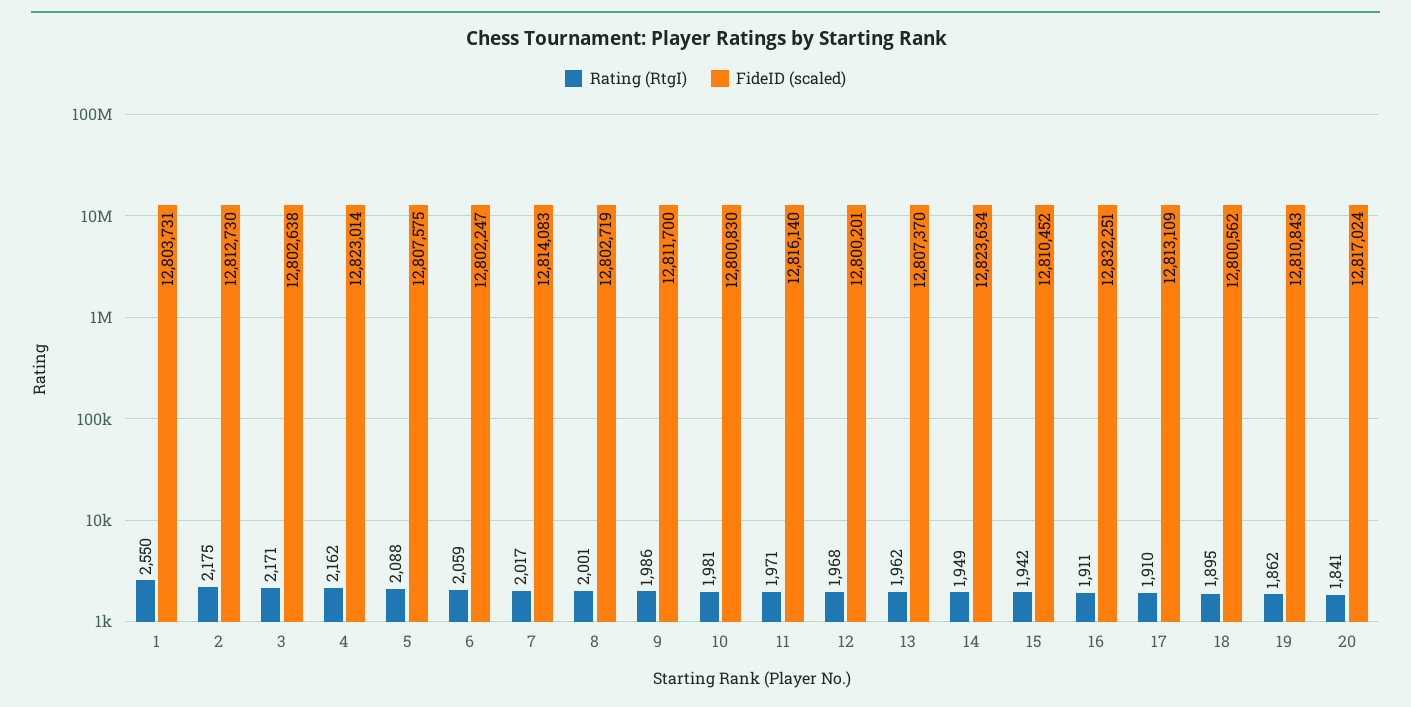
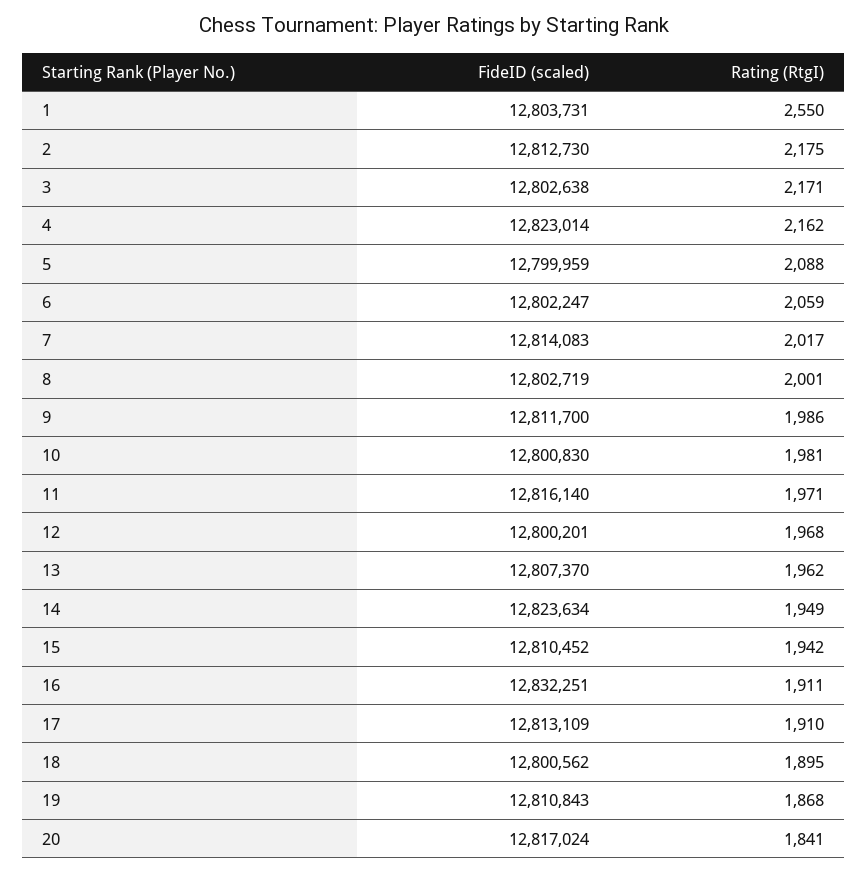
  {
    "Rating (RtgI)": {
      "1": 2550,
      "2": 2175,
      "3": 2171,
      "4": 2162,
      "5": 2088,
      "6": 2059,
      "7": 2017,
      "8": 2001,
      "9": 1986,
      "10": 1981,
      "11": 1971,
      "12": 1968,
      "13": 1962,
      "14": 1949,
      "15": 1942,
      "16": 1911,
      "17": 1910,
      "18": 1895,
-     "19": 1862,
+     "19": 1868,
      "20": 1841
    },
    "FideID (scaled)": {
      "1": 12803731,
      "2": 12812730,
      "3": 12802638,
      "4": 12823014,
-     "5": 12807575,
+     "5": 12799959,
      "6": 12802247,
      "7": 12814083,
      "8": 12802719,
      "9": 12811700,
      "10": 12800830,
      "11": 12816140,
      "12": 12800201,
      "13": 12807370,
      "14": 12823634,
      "15": 12810452,
      "16": 12832251,
      "17": 12813109,
      "18": 12800562,
      "19": 12810843,
      "20": 12817024
    }
  }

